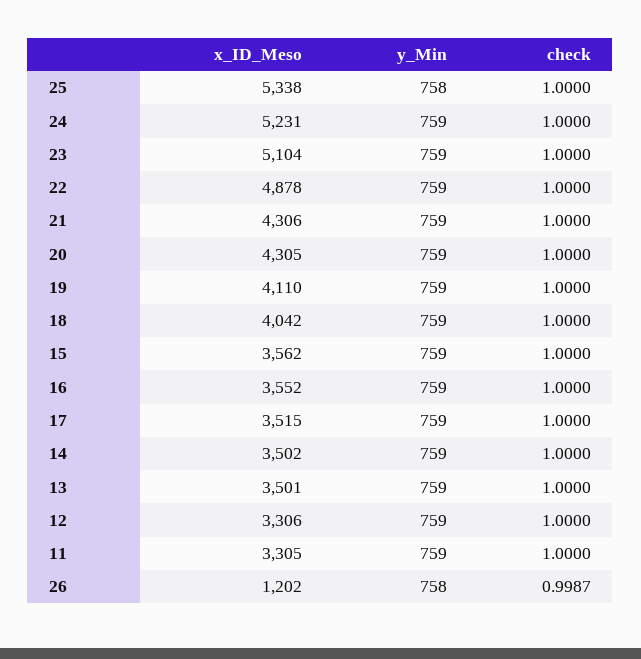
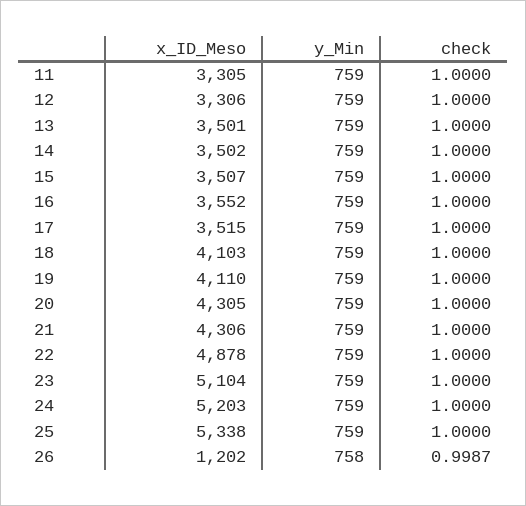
  {
    "x_ID_Meso": {
      "25": 5338,
-     "24": 5231,
+     "24": 5203,
      "23": 5104,
      "22": 4878,
      "21": 4306,
      "20": 4305,
      "19": 4110,
-     "18": 4042,
+     "18": 4103,
-     "15": 3562,
+     "15": 3507,
      "16": 3552,
      "17": 3515,
      "14": 3502,
      "13": 3501,
      "12": 3306,
      "11": 3305,
      "26": 1202
    },
    "y_Min": {
-     "25": 758,
+     "25": 759,
      "24": 759,
      "23": 759,
      "22": 759,
      "21": 759,
      "20": 759,
      "19": 759,
      "18": 759,
      "15": 759,
      "16": 759,
      "17": 759,
      "14": 759,
      "13": 759,
      "12": 759,
      "11": 759,
      "26": 758
    },
    "check": {
      "25": 1,
      "24": 1,
      "23": 1,
      "22": 1,
      "21": 1,
      "20": 1,
      "19": 1,
      "18": 1,
      "15": 1,
      "16": 1,
      "17": 1,
      "14": 1,
      "13": 1,
      "12": 1,
      "11": 1,
      "26": 0.9987
    }
  }

